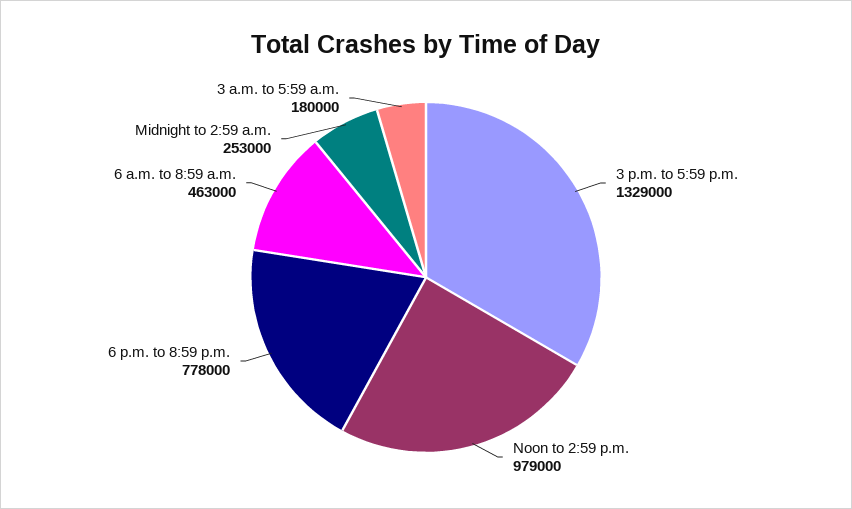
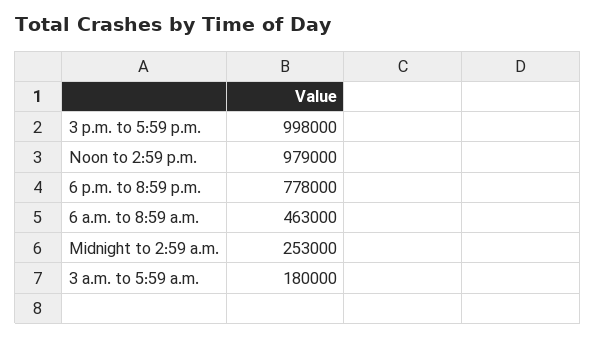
  {
-   "3 p.m. to 5:59 p.m.": 1329000,
+   "3 p.m. to 5:59 p.m.": 998000,
    "Noon to 2:59 p.m.": 979000,
    "6 p.m. to 8:59 p.m.": 778000,
    "6 a.m. to 8:59 a.m.": 463000,
    "Midnight to 2:59 a.m.": 253000,
    "3 a.m. to 5:59 a.m.": 180000
  }

